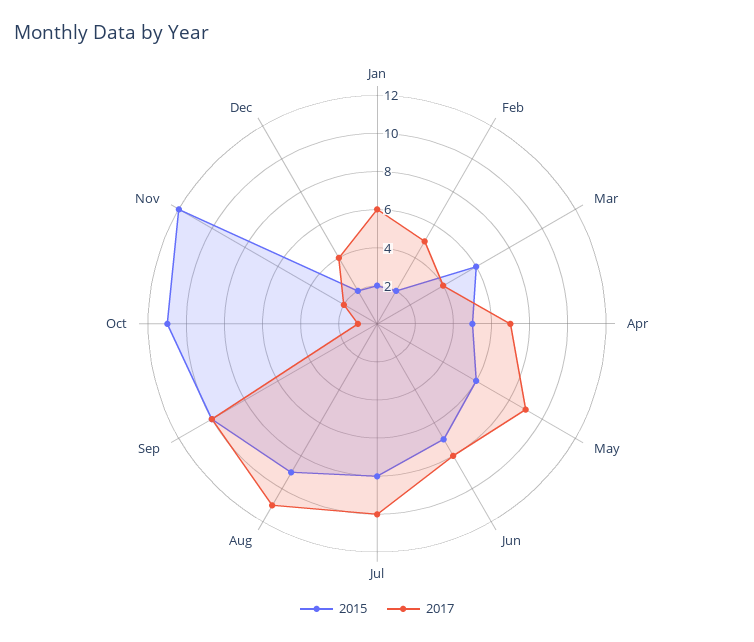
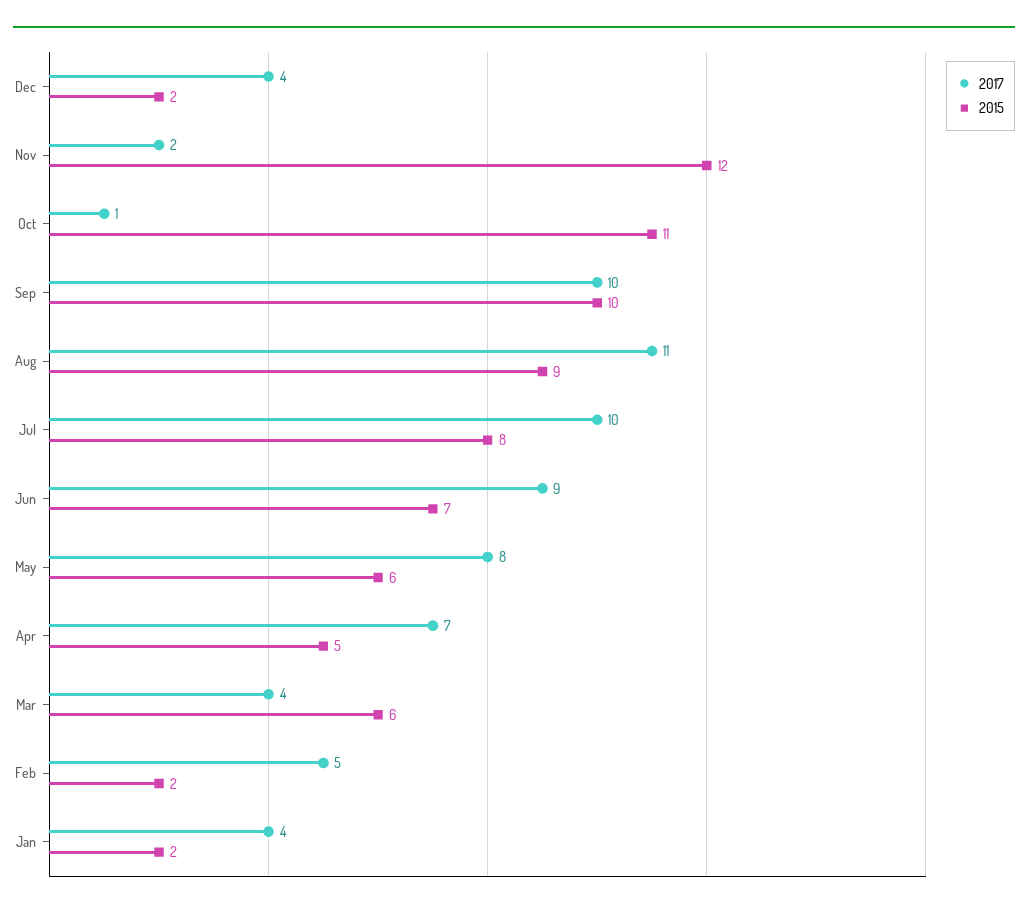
  {
    "2015": {
      "Jan": 2,
      "Feb": 2,
      "Mar": 6,
      "Apr": 5,
      "May": 6,
      "Jun": 7,
      "Jul": 8,
      "Aug": 9,
      "Sep": 10,
      "Oct": 11,
      "Nov": 12,
      "Dec": 2
    },
    "2017": {
-     "Jan": 6,
+     "Jan": 4,
      "Feb": 5,
      "Mar": 4,
      "Apr": 7,
-     "May": 9,
+     "May": 8,
-     "Jun": 8,
+     "Jun": 9,
      "Jul": 10,
      "Aug": 11,
      "Sep": 10,
      "Oct": 1,
      "Nov": 2,
      "Dec": 4
    }
  }

